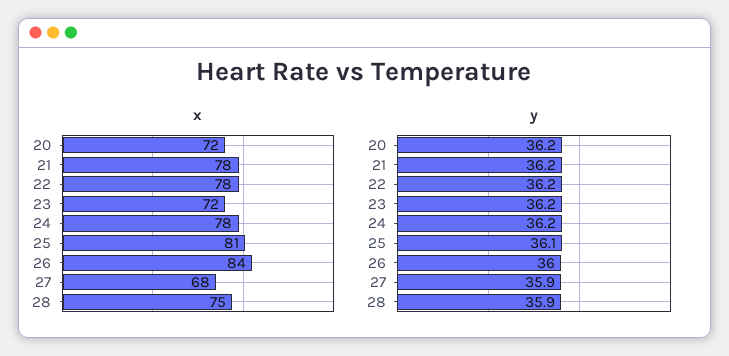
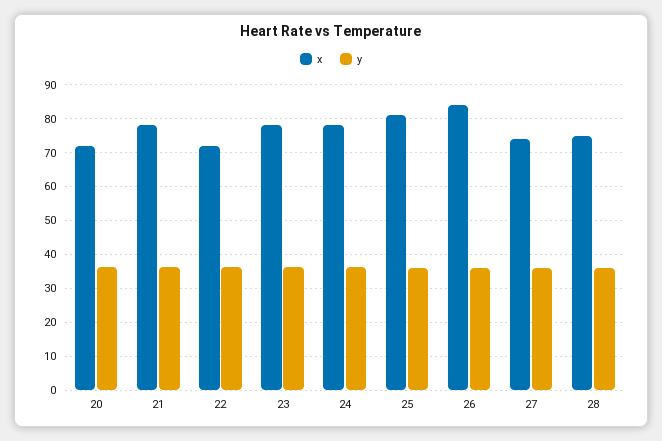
  {
    "x": {
      "20": 72,
      "21": 78,
-     "22": 78,
+     "22": 72,
-     "23": 72,
+     "23": 78,
      "24": 78,
      "25": 81,
      "26": 84,
-     "27": 68,
+     "27": 74,
      "28": 75
    },
    "y": {
      "20": 36.2,
      "21": 36.2,
      "22": 36.2,
      "23": 36.2,
      "24": 36.2,
      "25": 36.1,
      "26": 36,
      "27": 35.9,
      "28": 35.9
    }
  }

